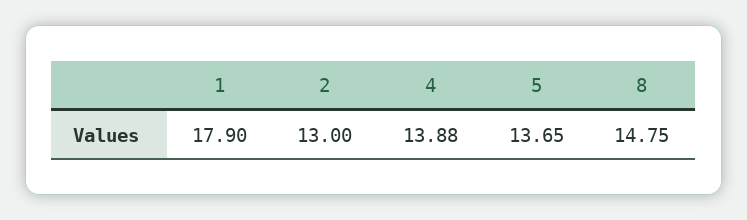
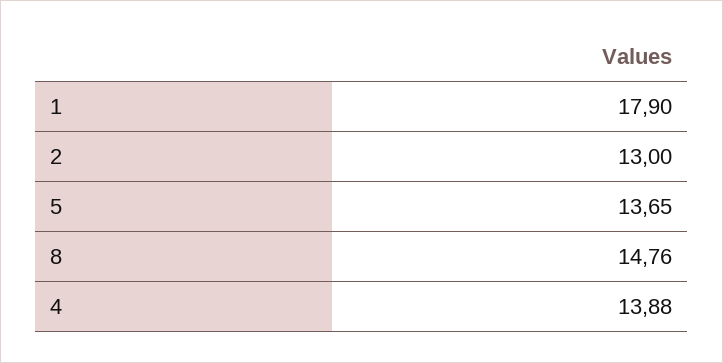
  {
    "1": 17.9,
    "2": 13,
    "4": 13.88,
    "5": 13.65,
-   "8": 14.75
+   "8": 14.76
  }

